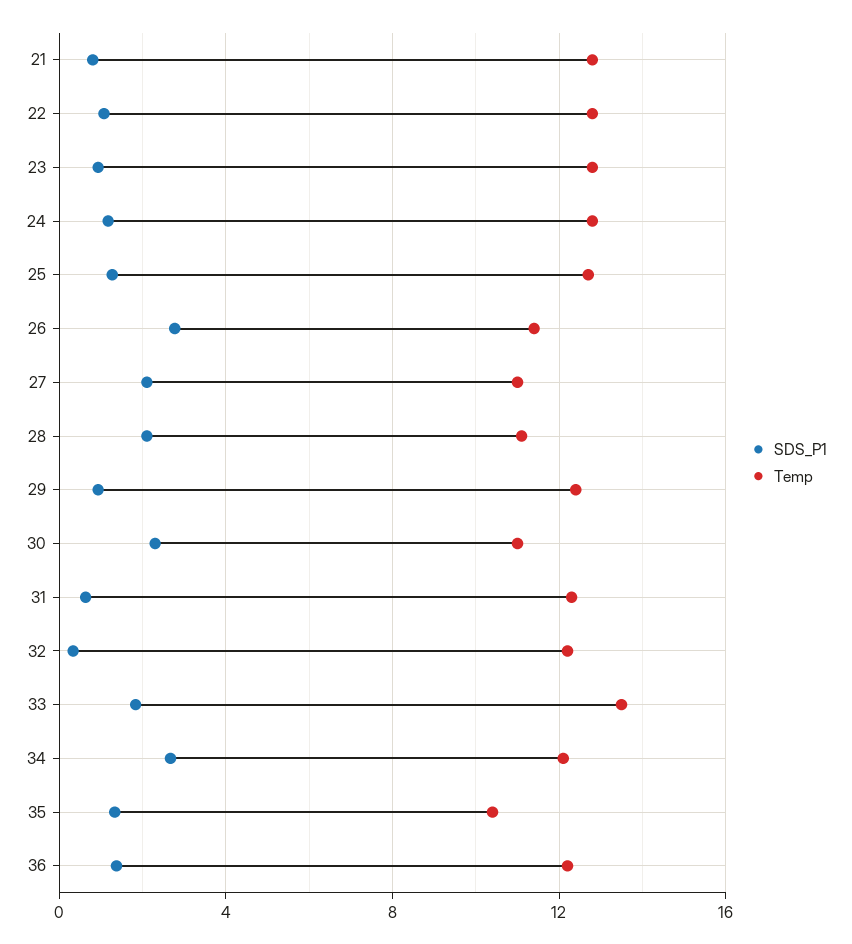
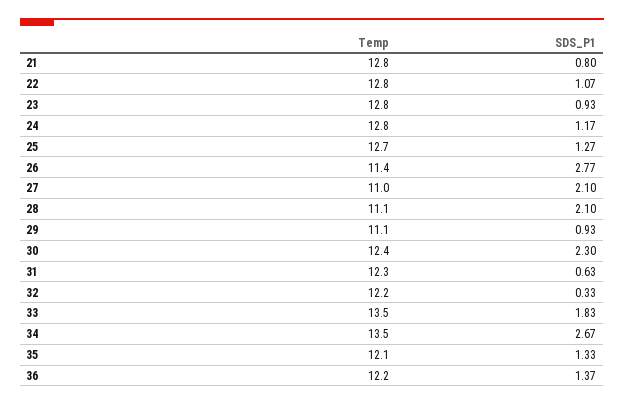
  {
    "SDS_P1": {
      "21": 0.8,
      "22": 1.07,
      "23": 0.93,
      "24": 1.17,
      "25": 1.27,
      "26": 2.77,
      "27": 2.1,
      "28": 2.1,
      "29": 0.93,
      "30": 2.3,
      "31": 0.63,
      "32": 0.33,
      "33": 1.83,
      "34": 2.67,
      "35": 1.33,
      "36": 1.37
    },
    "Temp": {
      "21": 12.8,
      "22": 12.8,
      "23": 12.8,
      "24": 12.8,
      "25": 12.7,
      "26": 11.4,
      "27": 11,
      "28": 11.1,
-     "29": 12.5,
+     "29": 11.1,
-     "30": 11,
+     "30": 12.4,
      "31": 12.3,
      "32": 12.2,
      "33": 13.5,
-     "34": 12,
+     "34": 13.5,
-     "35": 10.5,
+     "35": 12.1,
      "36": 12.2
    }
  }

